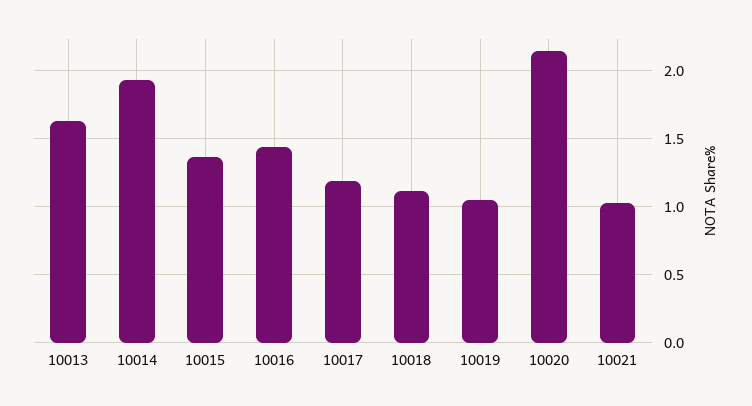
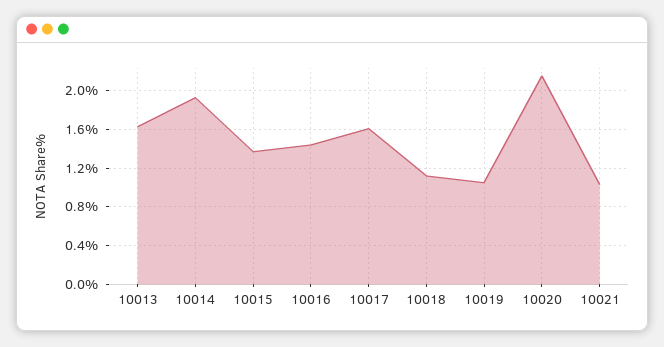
  {
    "10013": 1.65,
    "10014": 1.95,
    "10015": 1.35,
    "10016": 1.45,
-   "10017": 1.2,
+   "10017": 1.6,
    "10018": 1.1,
    "10019": 1.05,
    "10020": 2.15,
    "10021": 1.05
  }

